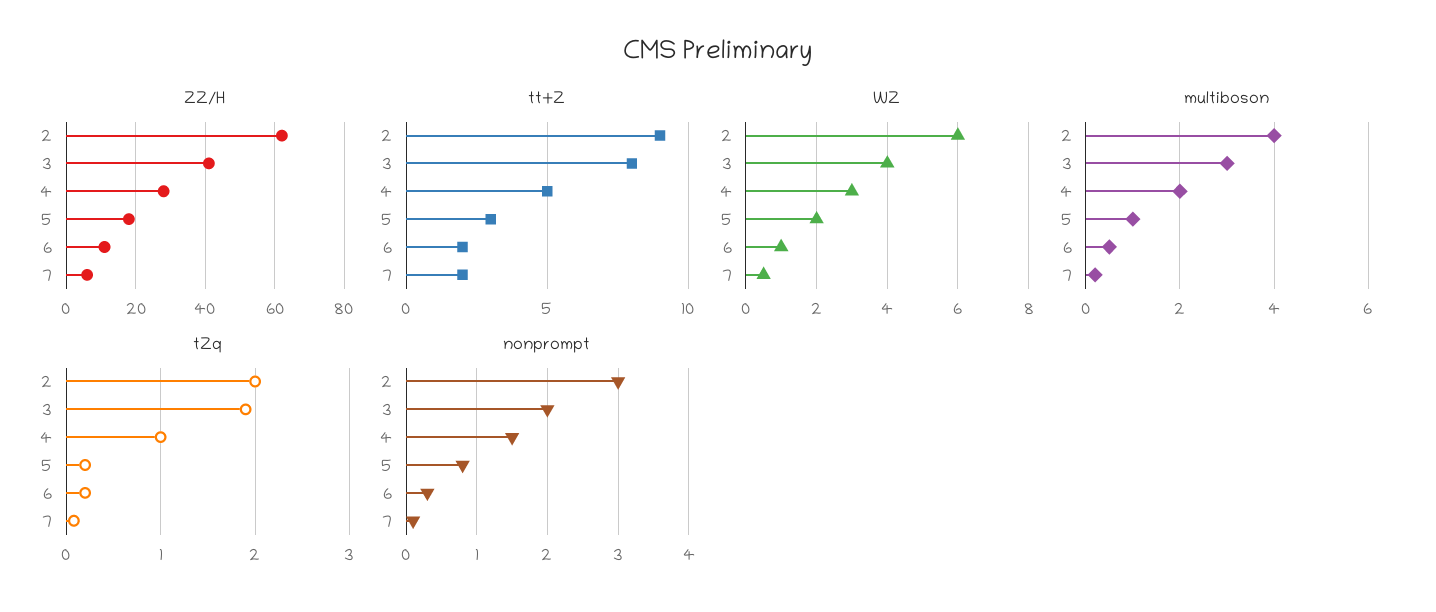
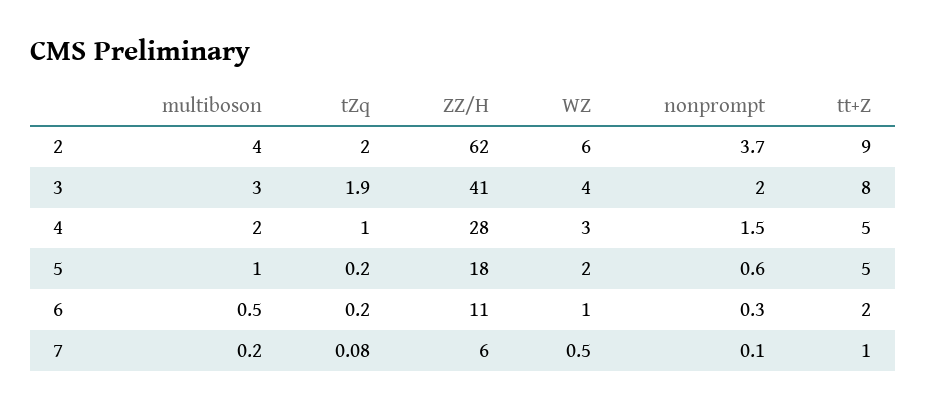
  {
    "ZZ/H": {
      "2": 62,
      "3": 41,
      "4": 28,
      "5": 18,
      "6": 11,
      "7": 6
    },
    "tt+Z": {
      "2": 9,
      "3": 8,
      "4": 5,
-     "5": 3,
+     "5": 5,
      "6": 2,
-     "7": 2
+     "7": 1
    },
    "WZ": {
      "2": 6,
      "3": 4,
      "4": 3,
      "5": 2,
      "6": 1,
      "7": 0.5
    },
    "multiboson": {
      "2": 4,
      "3": 3,
      "4": 2,
      "5": 1,
      "6": 0.5,
      "7": 0.2
    },
    "tZq": {
      "2": 2,
      "3": 1.9,
      "4": 1,
      "5": 0.2,
      "6": 0.2,
      "7": 0.08
    },
    "nonprompt": {
-     "2": 3,
+     "2": 3.7,
      "3": 2,
      "4": 1.5,
-     "5": 0.8,
+     "5": 0.6,
      "6": 0.3,
      "7": 0.1
    }
  }

